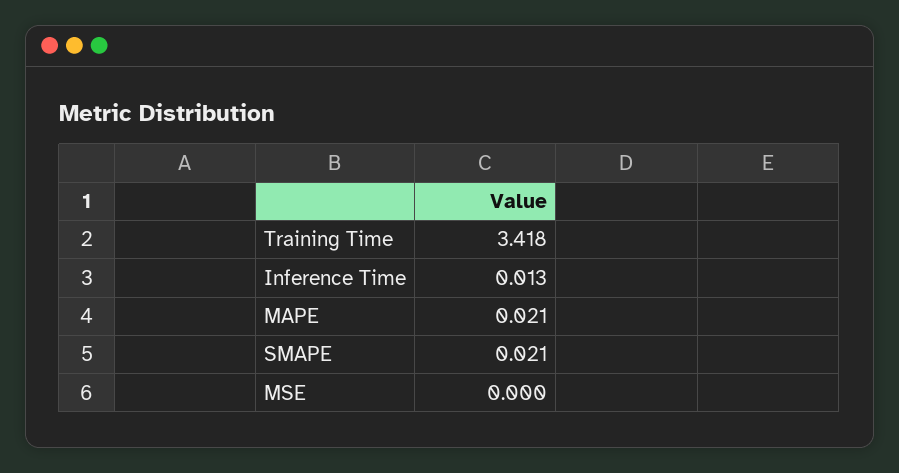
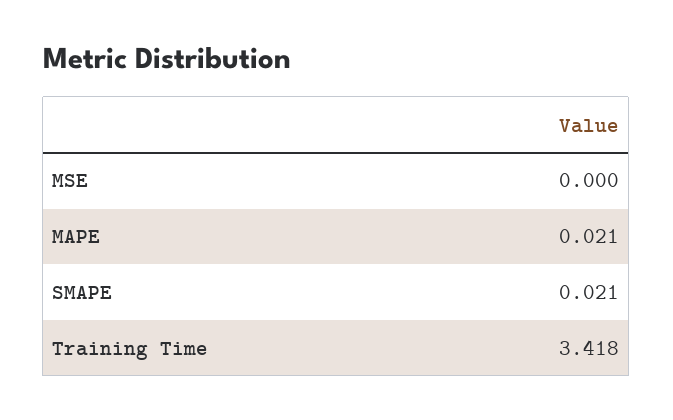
  {
    "Training Time": 3.418,
-   "Inference Time": 0.013,
    "MAPE": 0.021,
    "SMAPE": 0.021,
    "MSE": 0
  }

